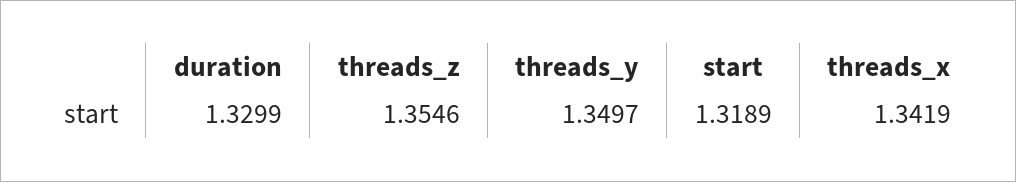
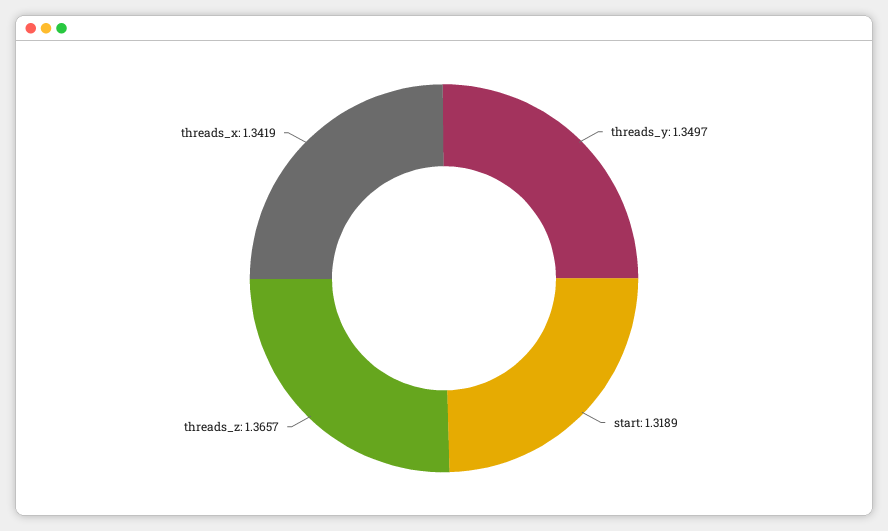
  {
-   "duration": 1.3299,
-   "threads_z": 1.3546,
+   "threads_z": 1.3657,
    "threads_y": 1.3497,
    "start": 1.3189,
    "threads_x": 1.3419
  }

